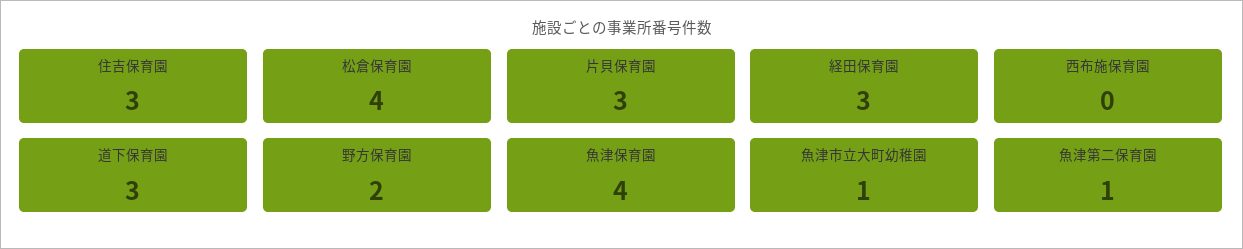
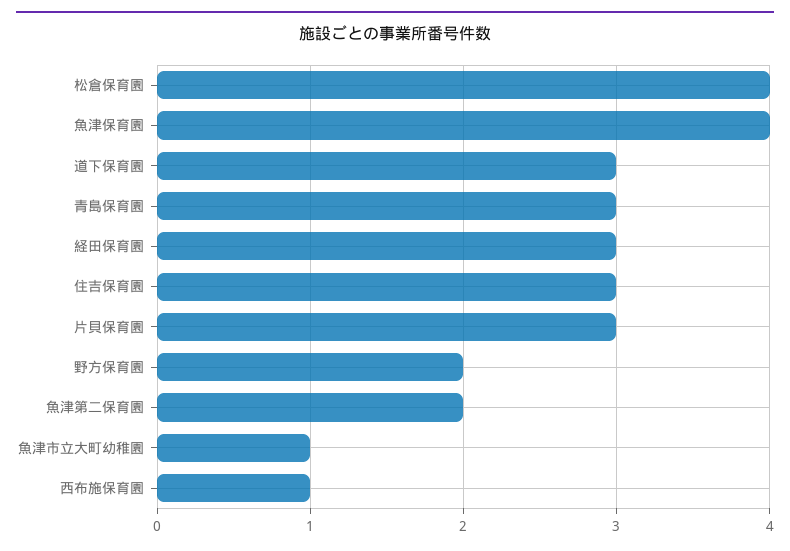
  {
    "住吉保育園": 3,
    "松倉保育園": 4,
    "片貝保育園": 3,
    "経田保育園": 3,
-   "西布施保育園": 0,
+   "西布施保育園": 1,
    "道下保育園": 3,
    "野方保育園": 2,
    "魚津保育園": 4,
    "魚津市立大町幼稚園": 1,
-   "魚津第二保育園": 1
+   "魚津第二保育園": 2,
+   "青島保育園": 3
  }

